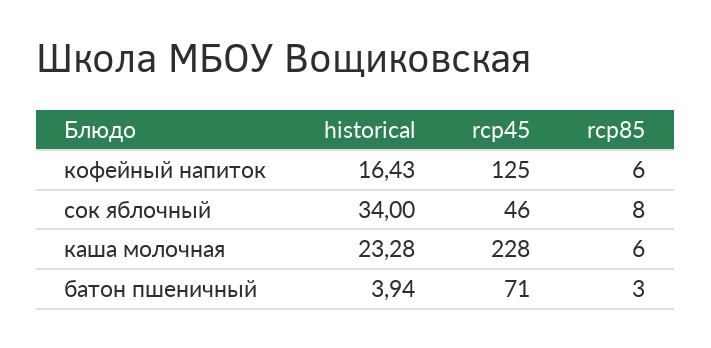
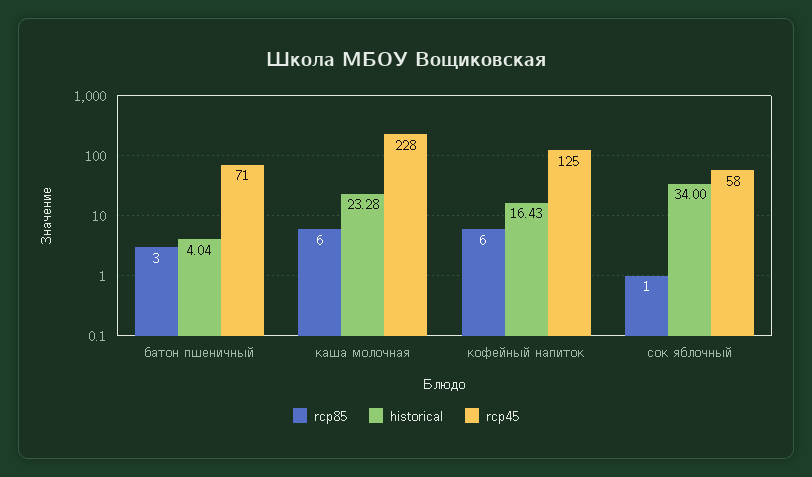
  {
    "historical": {
      "кофейный напиток": 16.43,
      "сок яблочный": 34,
      "каша молочная": 23.28,
-     "батон пшеничный": 3.94
+     "батон пшеничный": 4.04
    },
    "rcp45": {
      "кофейный напиток": 125,
-     "сок яблочный": 46,
+     "сок яблочный": 58,
      "каша молочная": 228,
      "батон пшеничный": 71
    },
    "rcp85": {
      "кофейный напиток": 6,
-     "сок яблочный": 8,
+     "сок яблочный": 1,
      "каша молочная": 6,
      "батон пшеничный": 3
    }
  }

